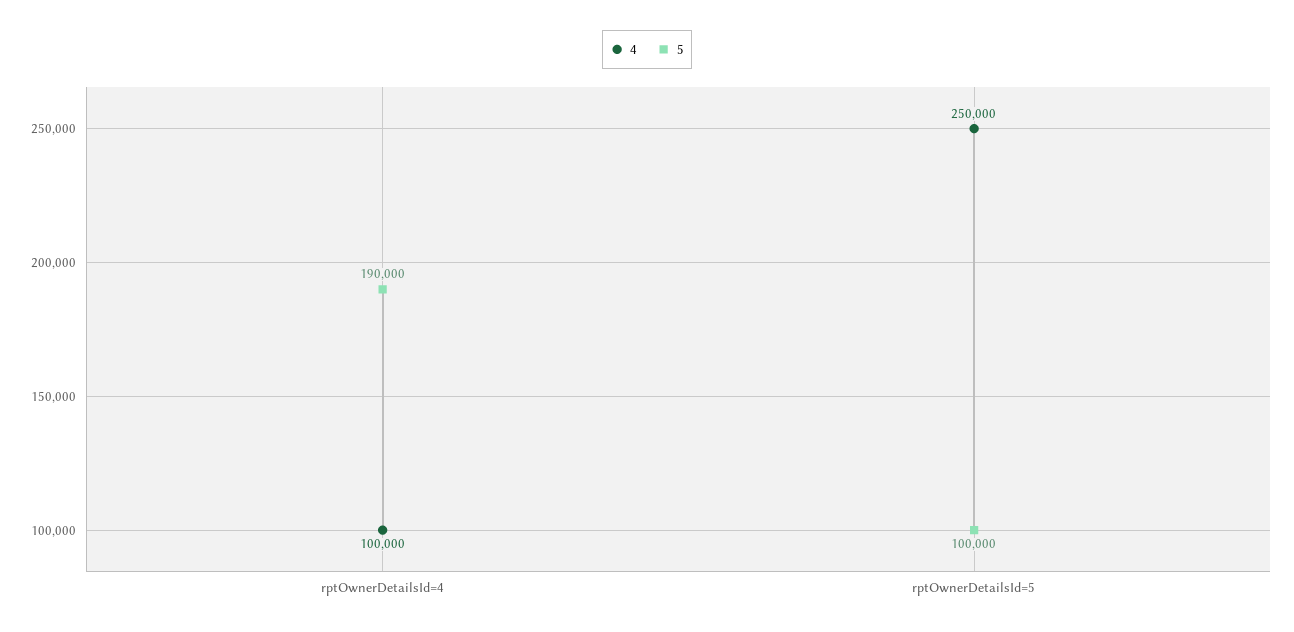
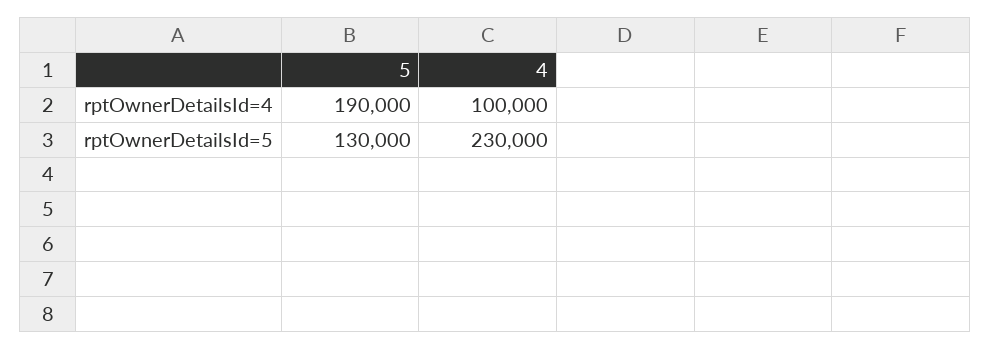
  {
    "4": {
      "rptOwnerDetailsId=4": 100000,
-     "rptOwnerDetailsId=5": 250000
+     "rptOwnerDetailsId=5": 230000
    },
    "5": {
      "rptOwnerDetailsId=4": 190000,
-     "rptOwnerDetailsId=5": 100000
+     "rptOwnerDetailsId=5": 130000
    }
  }

